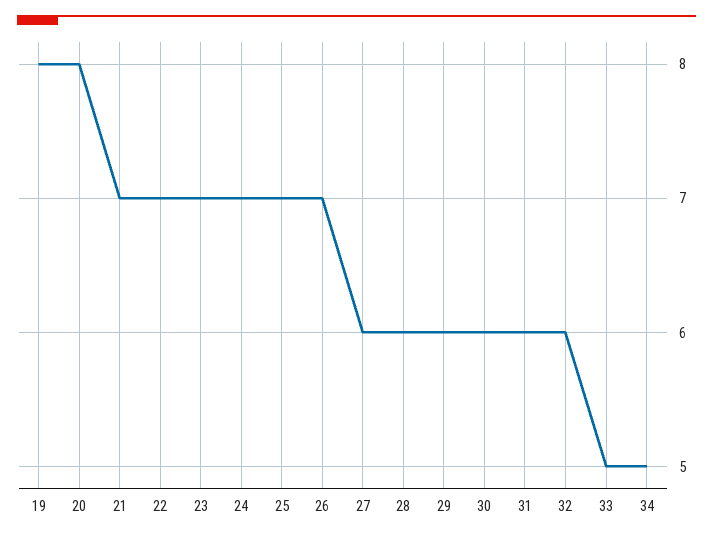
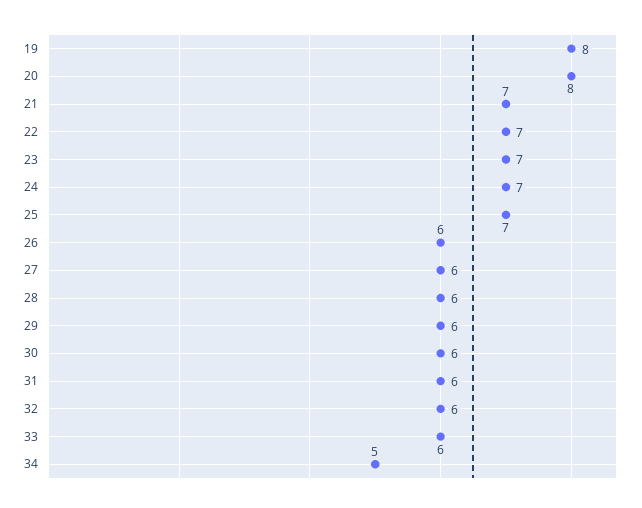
  {
    "19": 8,
    "20": 8,
    "21": 7,
    "22": 7,
    "23": 7,
    "24": 7,
    "25": 7,
-   "26": 7,
+   "26": 6,
    "27": 6,
    "28": 6,
    "29": 6,
    "30": 6,
    "31": 6,
    "32": 6,
-   "33": 5,
+   "33": 6,
    "34": 5
  }

